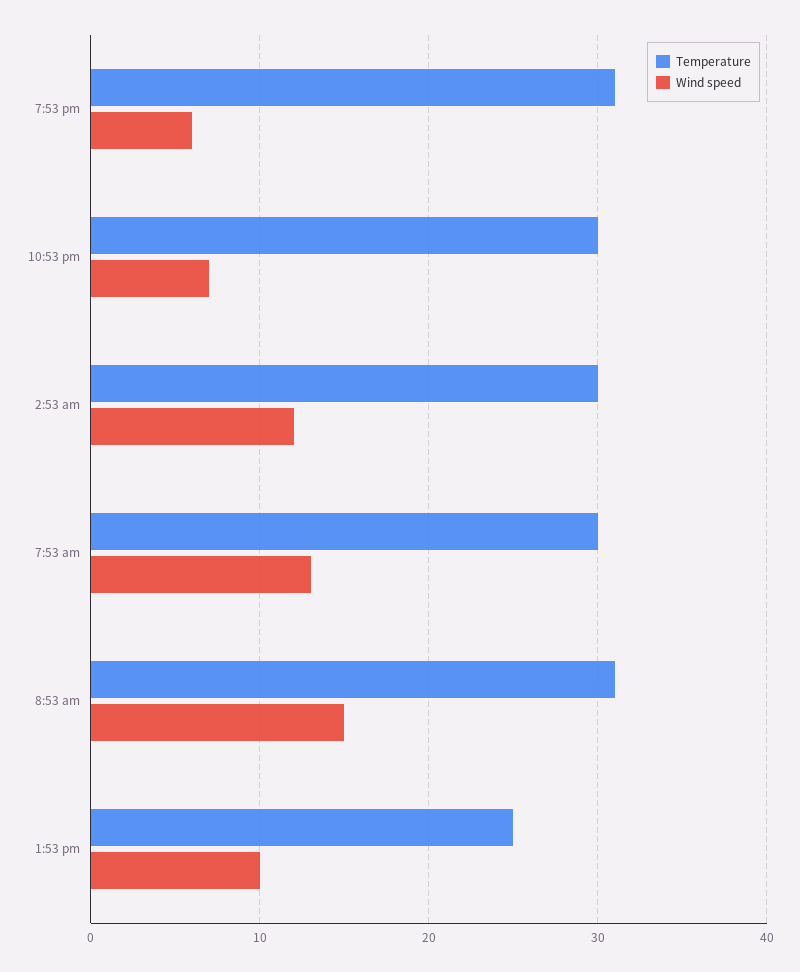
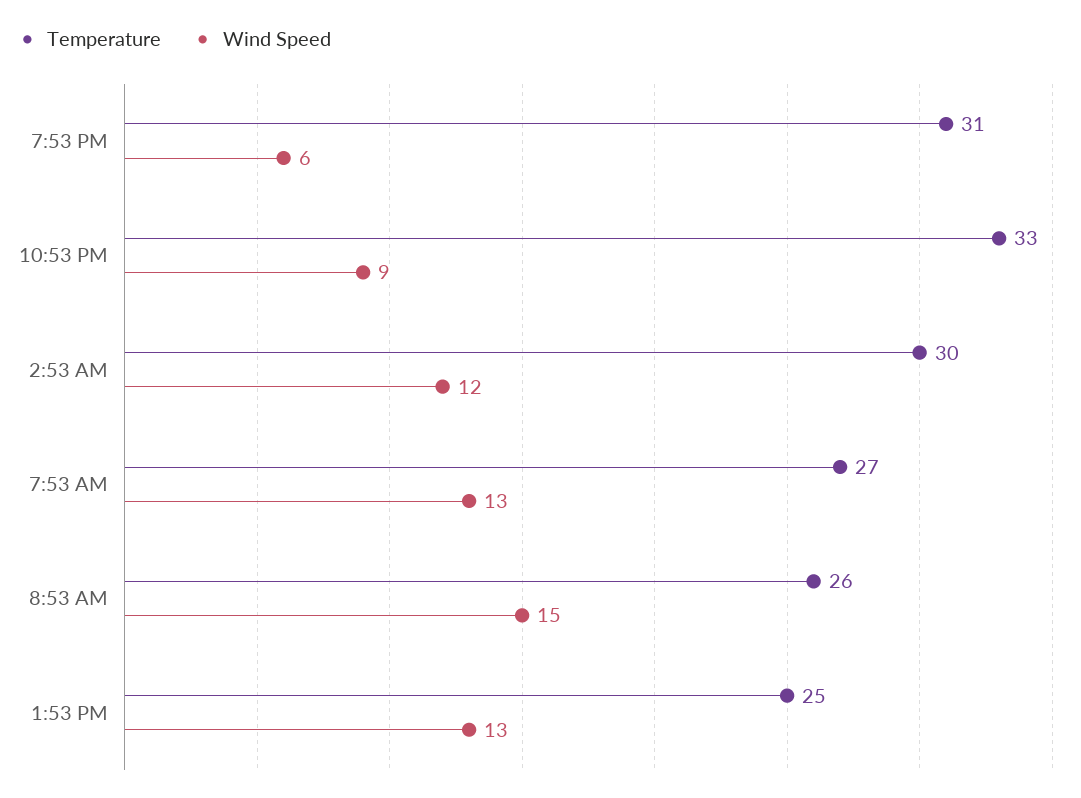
  {
    "Temperature": {
      "7:53 pm": 31,
-     "10:53 pm": 30,
+     "10:53 pm": 33,
      "2:53 am": 30,
-     "7:53 am": 30,
+     "7:53 am": 27,
-     "8:53 am": 31,
+     "8:53 am": 26,
      "1:53 pm": 25
    },
    "Wind speed": {
      "7:53 pm": 6,
-     "10:53 pm": 7,
+     "10:53 pm": 9,
      "2:53 am": 12,
      "7:53 am": 13,
      "8:53 am": 15,
-     "1:53 pm": 10
+     "1:53 pm": 13
    }
  }

